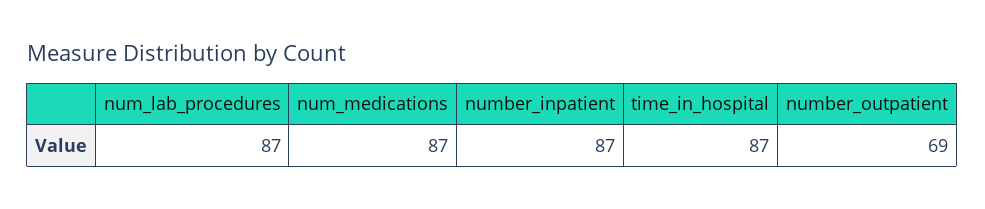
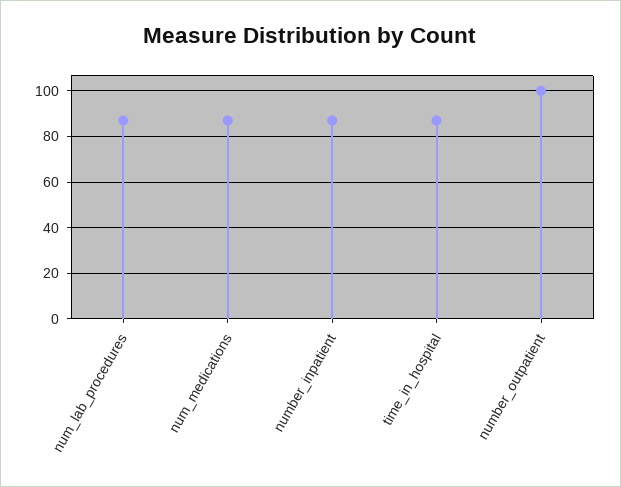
  {
    "num_lab_procedures": 87,
    "num_medications": 87,
    "number_inpatient": 87,
    "time_in_hospital": 87,
-   "number_outpatient": 69
+   "number_outpatient": 100
  }

